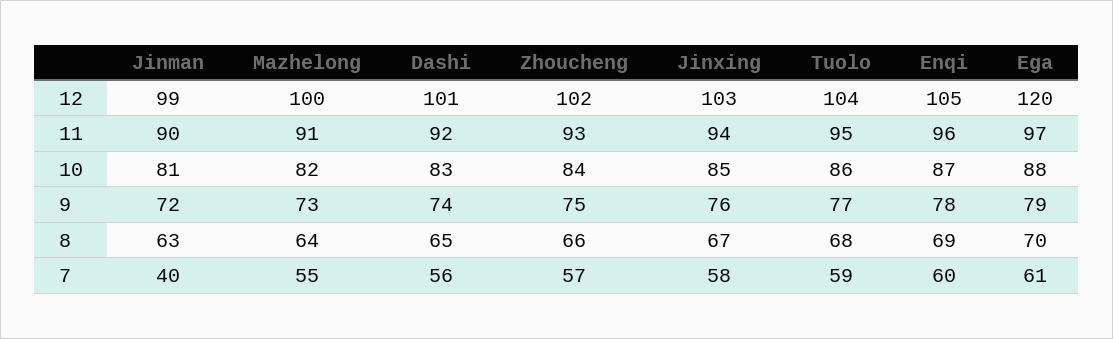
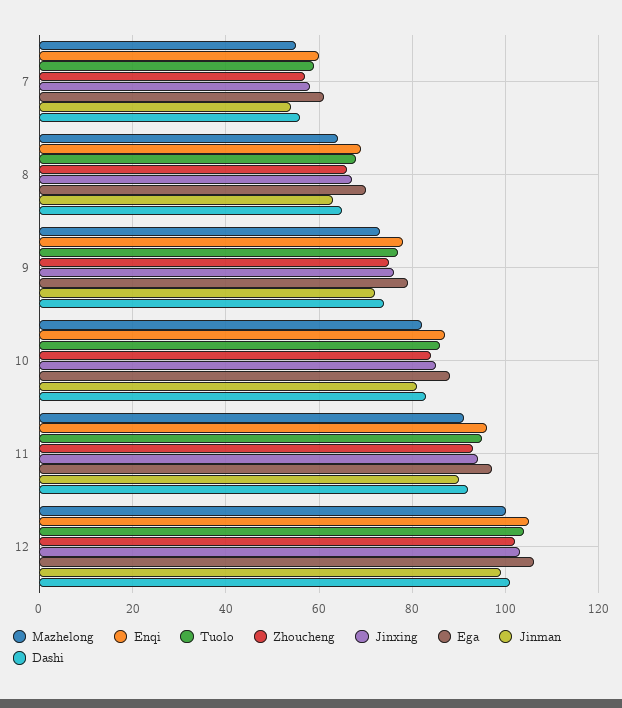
  {
    "Jinman": {
      "12": 99,
      "11": 90,
      "10": 81,
      "9": 72,
      "8": 63,
-     "7": 40
+     "7": 55
    },
    "Mazhelong": {
      "12": 100,
      "11": 91,
      "10": 82,
      "9": 73,
      "8": 64,
      "7": 55
    },
    "Dashi": {
      "12": 101,
      "11": 92,
      "10": 83,
      "9": 74,
      "8": 65,
      "7": 56
    },
    "Zhoucheng": {
      "12": 102,
      "11": 93,
      "10": 84,
      "9": 75,
      "8": 66,
      "7": 57
    },
    "Jinxing": {
      "12": 103,
      "11": 94,
      "10": 85,
      "9": 76,
      "8": 67,
      "7": 58
    },
    "Tuolo": {
      "12": 104,
      "11": 95,
      "10": 86,
      "9": 77,
      "8": 68,
      "7": 59
    },
    "Enqi": {
      "12": 105,
      "11": 96,
      "10": 87,
      "9": 78,
      "8": 69,
      "7": 60
    },
    "Ega": {
-     "12": 120,
+     "12": 105,
      "11": 97,
      "10": 88,
      "9": 79,
      "8": 70,
      "7": 61
    }
  }

